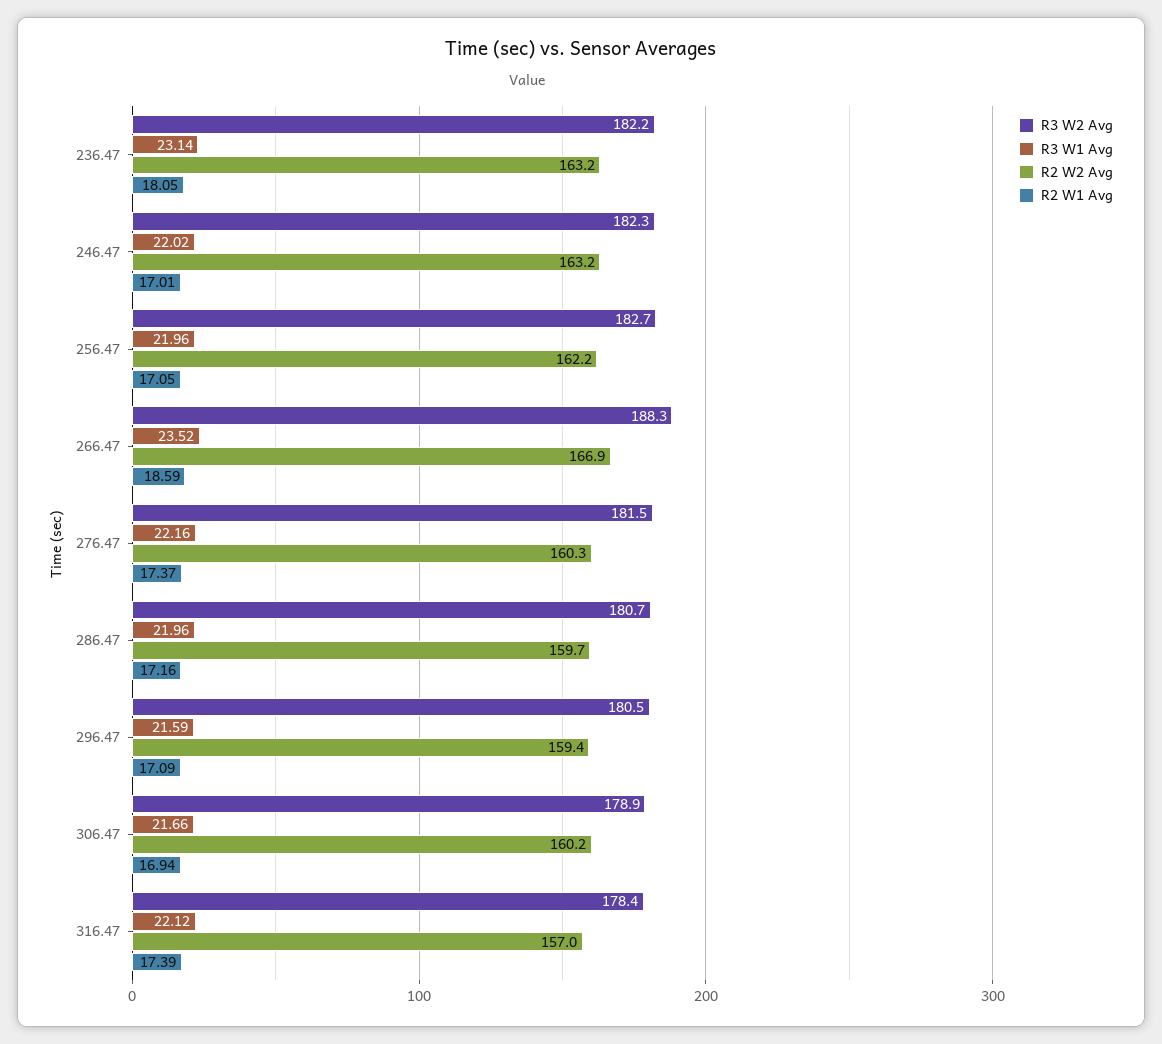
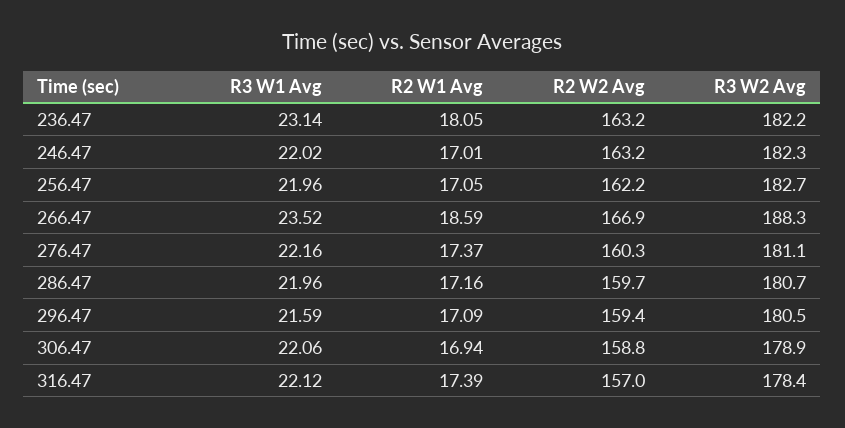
  {
    "R3 W2 Avg": {
      "236.47": 182.2,
      "246.47": 182.3,
      "256.47": 182.7,
      "266.47": 188.3,
-     "276.47": 181.5,
+     "276.47": 181.1,
      "286.47": 180.7,
      "296.47": 180.5,
      "306.47": 178.9,
      "316.47": 178.4
    },
    "R3 W1 Avg": {
      "236.47": 23.14,
      "246.47": 22.02,
      "256.47": 21.96,
      "266.47": 23.52,
      "276.47": 22.16,
      "286.47": 21.96,
      "296.47": 21.59,
-     "306.47": 21.66,
+     "306.47": 22.06,
      "316.47": 22.12
    },
    "R2 W2 Avg": {
      "236.47": 163.2,
      "246.47": 163.2,
      "256.47": 162.2,
      "266.47": 166.9,
      "276.47": 160.3,
      "286.47": 159.7,
      "296.47": 159.4,
-     "306.47": 160.2,
+     "306.47": 158.8,
      "316.47": 157
    },
    "R2 W1 Avg": {
      "236.47": 18.05,
      "246.47": 17.01,
      "256.47": 17.05,
      "266.47": 18.59,
      "276.47": 17.37,
      "286.47": 17.16,
      "296.47": 17.09,
      "306.47": 16.94,
      "316.47": 17.39
    }
  }

